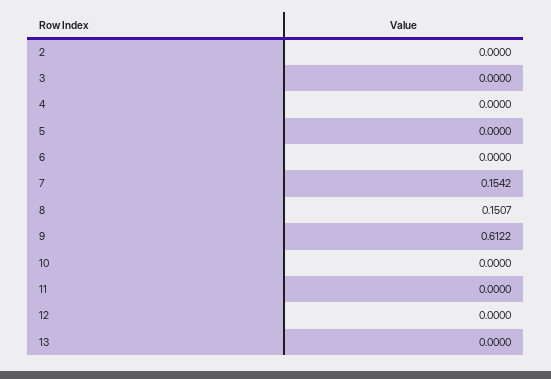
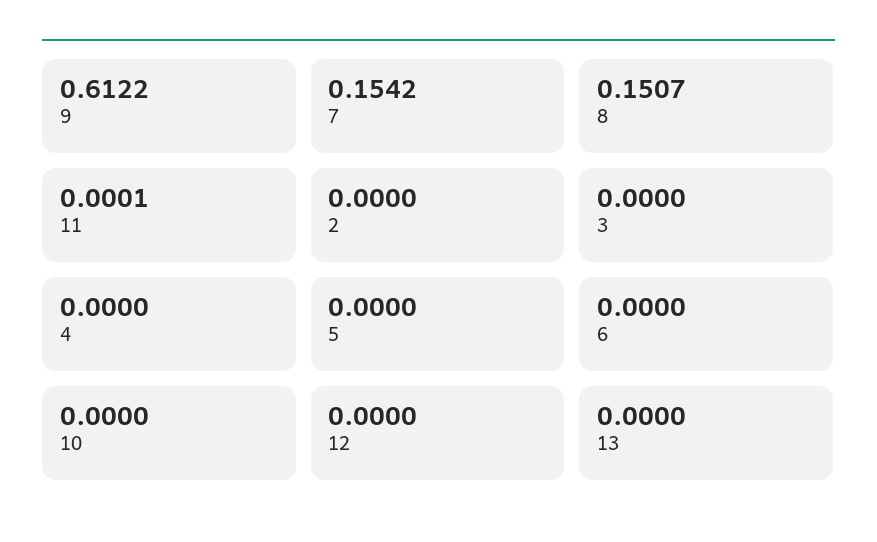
  {
    "2": 0,
    "3": 0,
    "4": 0,
    "5": 0,
    "6": 0,
    "7": 0.1542,
    "8": 0.1507,
    "9": 0.6122,
    "10": 0,
-   "11": 0,
+   "11": 0.0001,
    "12": 0,
    "13": 0
  }

